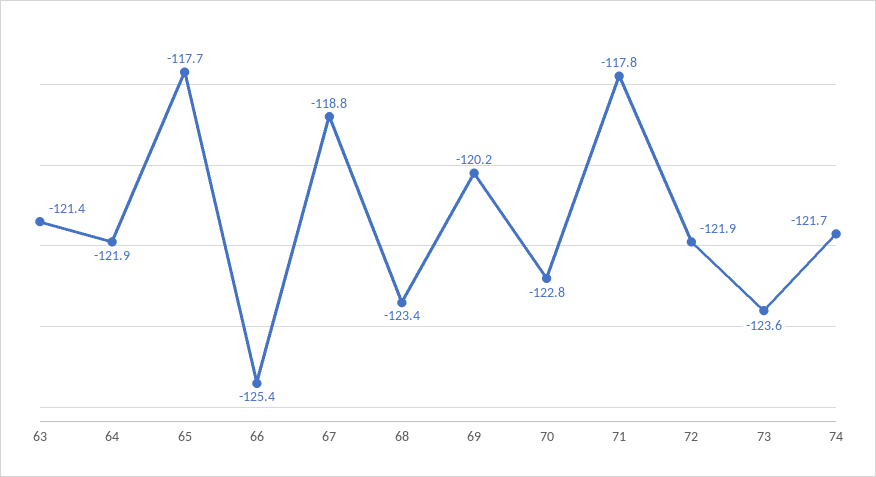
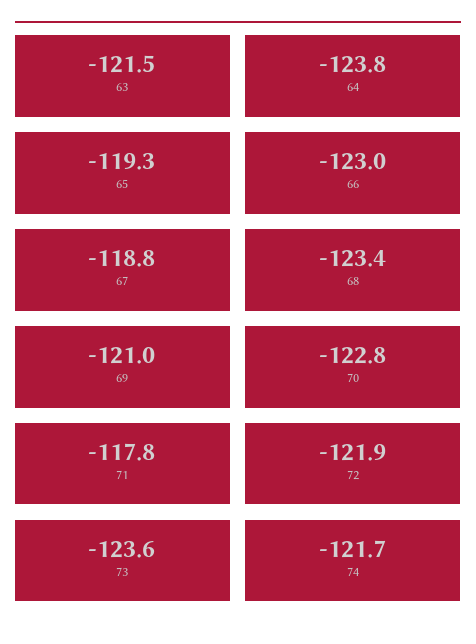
  {
-   "63": -121.4,
+   "63": -121.5,
-   "64": -121.9,
+   "64": -123.8,
-   "65": -117.7,
+   "65": -119.3,
-   "66": -125.4,
+   "66": -123,
    "67": -118.8,
    "68": -123.4,
-   "69": -120.2,
+   "69": -121,
    "70": -122.8,
    "71": -117.8,
    "72": -121.9,
    "73": -123.6,
    "74": -121.7
  }

